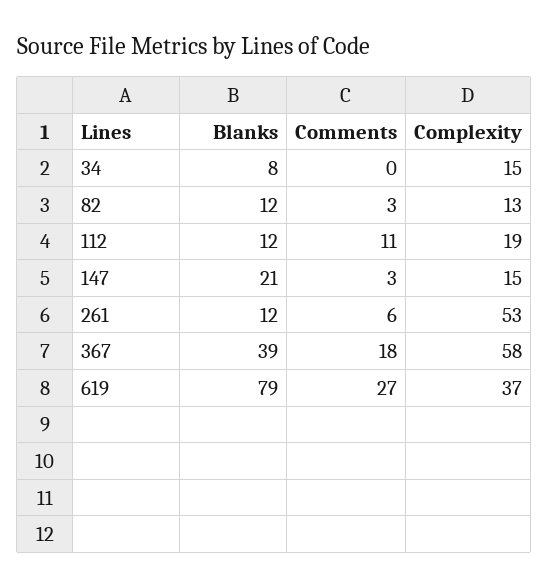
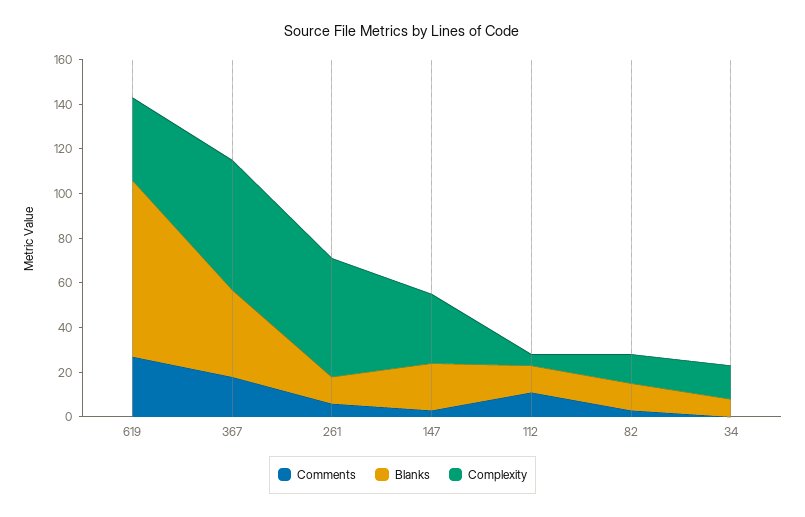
  {
    "Blanks": {
      "34": 8,
      "82": 12,
      "112": 12,
      "147": 21,
      "261": 12,
      "367": 39,
      "619": 79
    },
    "Comments": {
      "34": 0,
      "82": 3,
      "112": 11,
      "147": 3,
      "261": 6,
      "367": 18,
      "619": 27
    },
    "Complexity": {
      "34": 15,
      "82": 13,
-     "112": 19,
+     "112": 5,
-     "147": 15,
+     "147": 30,
      "261": 53,
      "367": 58,
      "619": 37
    }
  }

